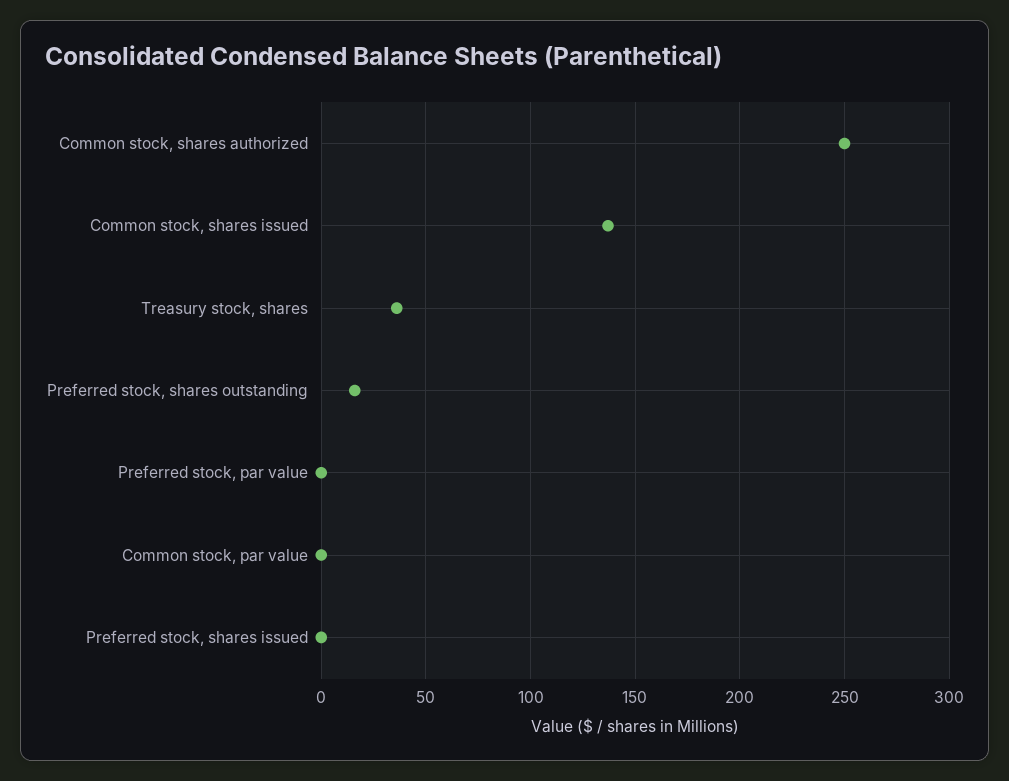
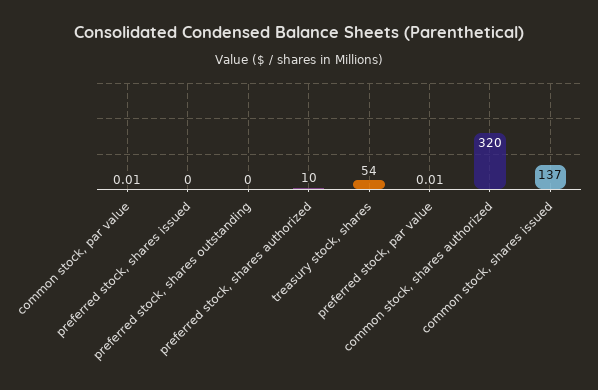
  {
-   "Common stock, shares authorized": 250,
+   "Common stock, shares authorized": 320,
    "Common stock, shares issued": 137,
-   "Treasury stock, shares": 35,
+   "Treasury stock, shares": 54,
-   "Preferred stock, shares outstanding": 15,
+   "Preferred stock, shares outstanding": 0,
    "Preferred stock, par value": 0.01,
    "Common stock, par value": 0.01,
-   "Preferred stock, shares issued": 0
+   "Preferred stock, shares issued": 0,
+   "preferred stock, shares authorized": 10
  }

